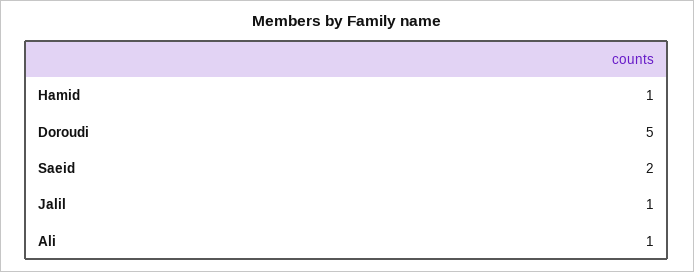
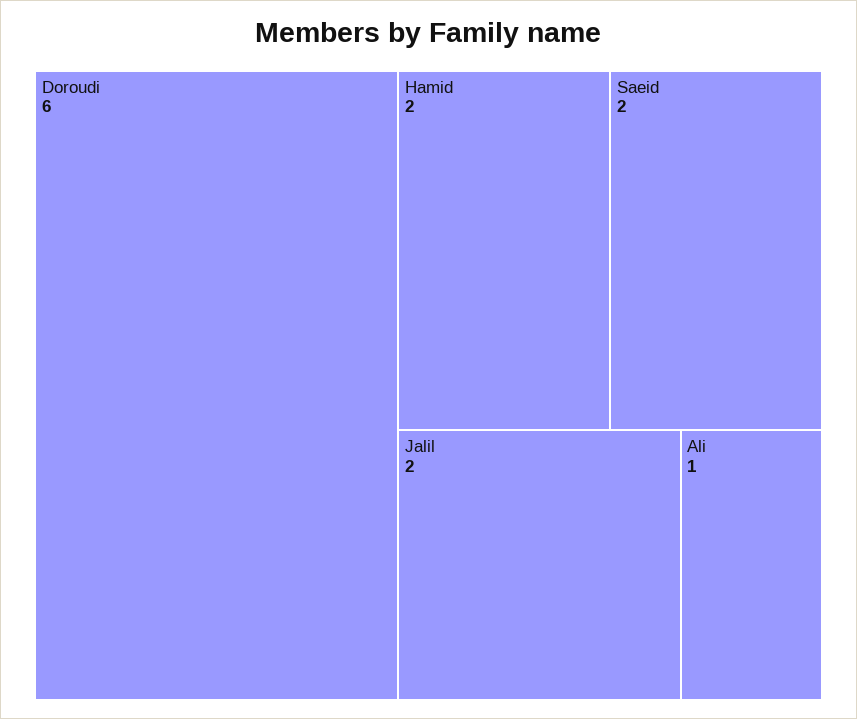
  {
-   "Hamid": 1,
+   "Hamid": 2,
-   "Doroudi": 5,
+   "Doroudi": 6,
    "Saeid": 2,
-   "Jalil": 1,
+   "Jalil": 2,
    "Ali": 1
  }

